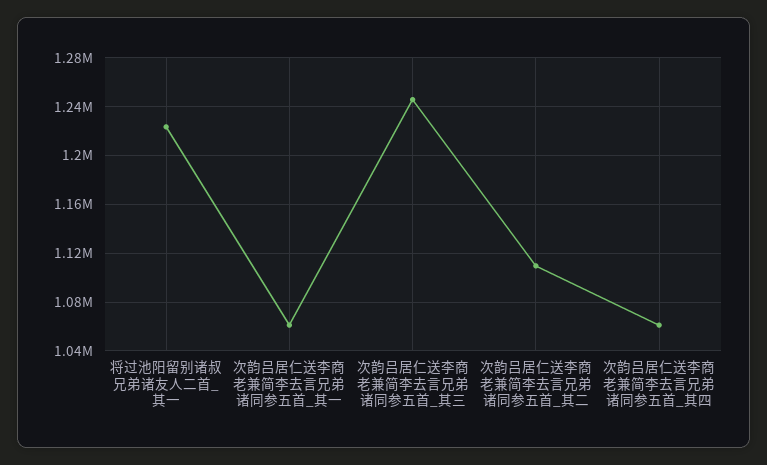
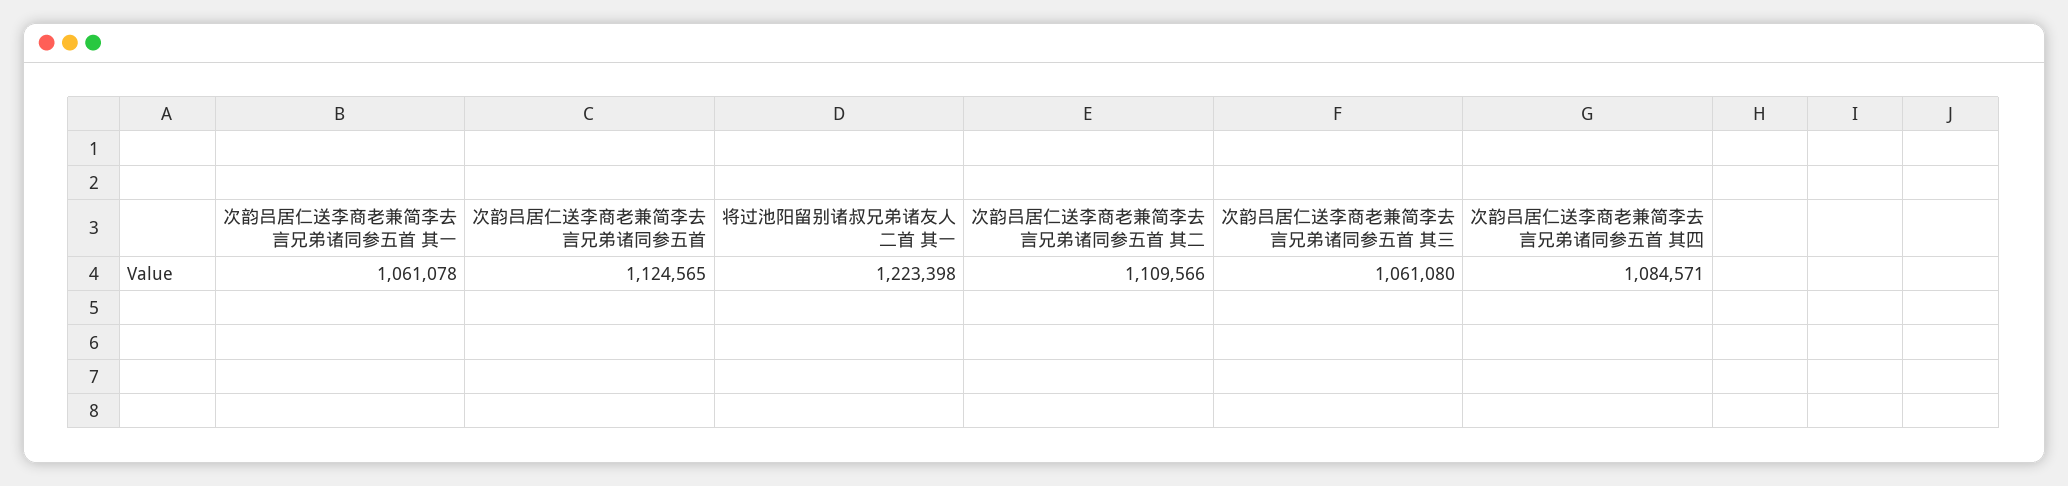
  {
    "将过池阳留别诸叔兄弟诸友人二首_其一": 1223398,
    "次韵吕居仁送李商老兼简李去言兄弟诸同参五首_其一": 1061078,
-   "次韵吕居仁送李商老兼简李去言兄弟诸同参五首_其三": 1245000,
+   "次韵吕居仁送李商老兼简李去言兄弟诸同参五首_其三": 1061080,
    "次韵吕居仁送李商老兼简李去言兄弟诸同参五首_其二": 1109566,
-   "次韵吕居仁送李商老兼简李去言兄弟诸同参五首_其四": 1060000
+   "次韵吕居仁送李商老兼简李去言兄弟诸同参五首_其四": 1084571,
+   "次韵吕居仁送李商老兼简李去言兄弟诸同参五首": 1124565
  }

